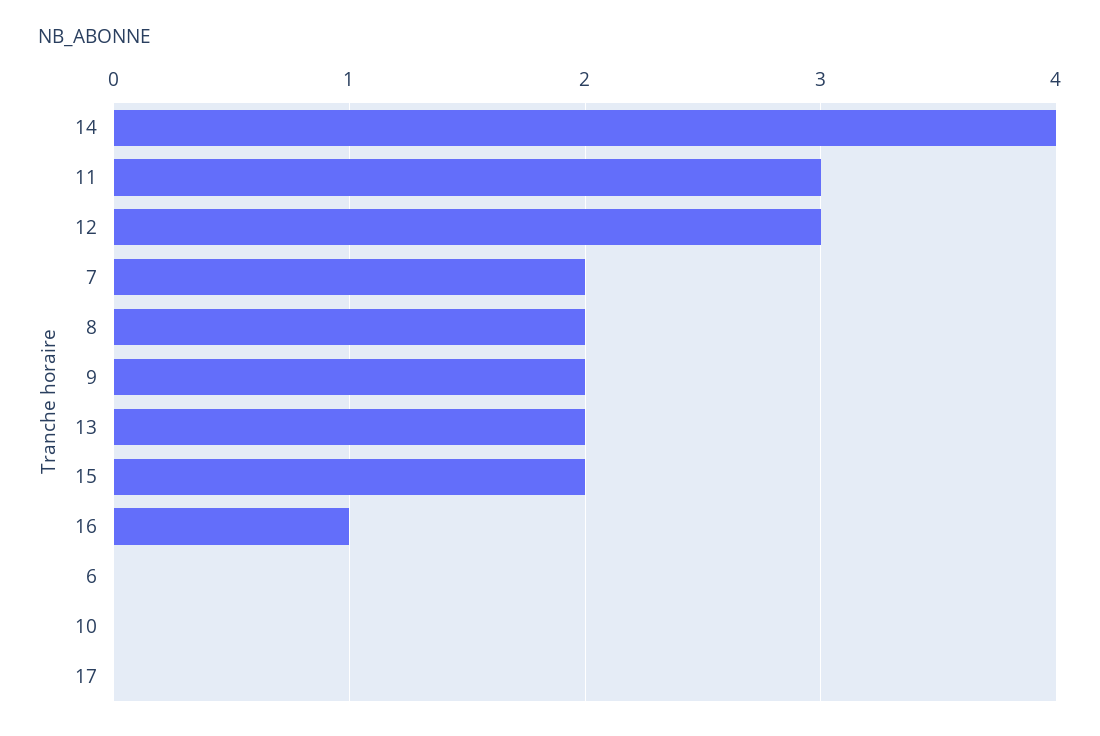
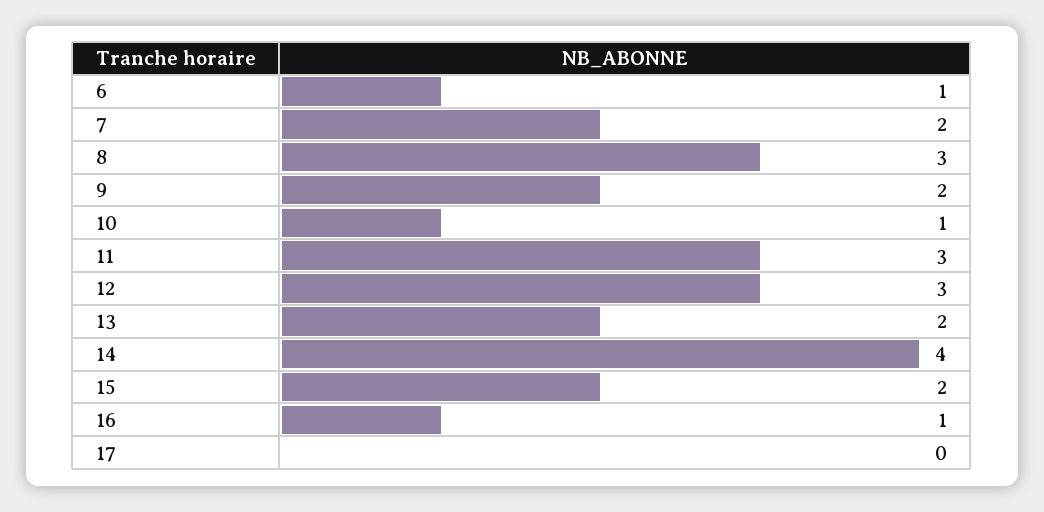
  {
    "14": 4,
    "11": 3,
    "12": 3,
    "7": 2,
-   "8": 2,
+   "8": 3,
    "9": 2,
    "13": 2,
    "15": 2,
    "16": 1,
-   "6": 0,
+   "6": 1,
-   "10": 0,
+   "10": 1,
    "17": 0
  }

